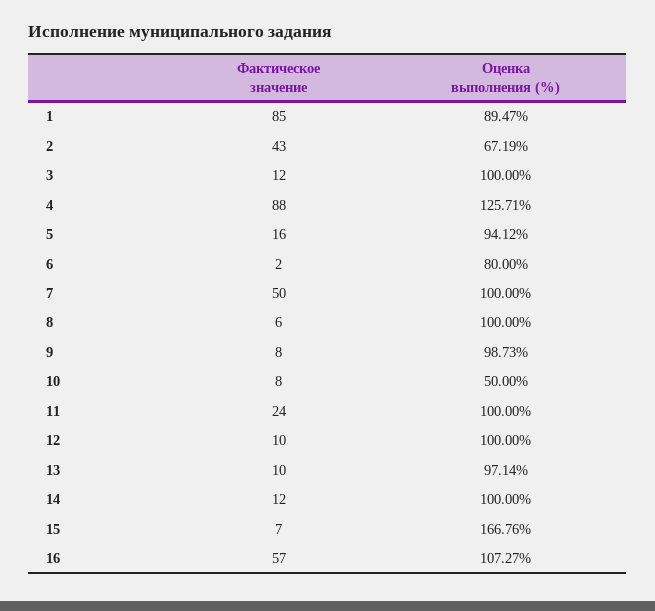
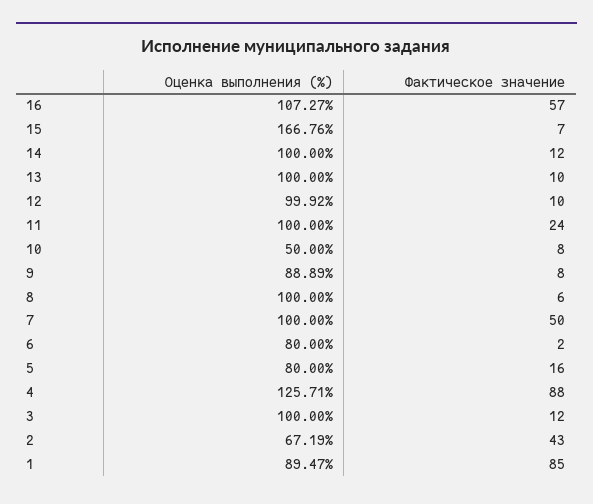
  {
    "Фактическое значение": {
      "1": 85,
      "2": 43,
      "3": 12,
      "4": 88,
      "5": 16,
      "6": 2,
      "7": 50,
      "8": 6,
      "9": 8,
      "10": 8,
      "11": 24,
      "12": 10,
      "13": 10,
      "14": 12,
      "15": 7,
      "16": 57
    },
    "Оценка выполнения (%)": {
      "1": 89.47,
      "2": 67.19,
      "3": 100,
      "4": 125.71,
-     "5": 94.12,
+     "5": 80,
      "6": 80,
      "7": 100,
      "8": 100,
-     "9": 98.73,
+     "9": 88.89,
      "10": 50,
      "11": 100,
-     "12": 100,
+     "12": 99.92,
-     "13": 97.14,
+     "13": 100,
      "14": 100,
      "15": 166.76,
      "16": 107.27
    }
  }

